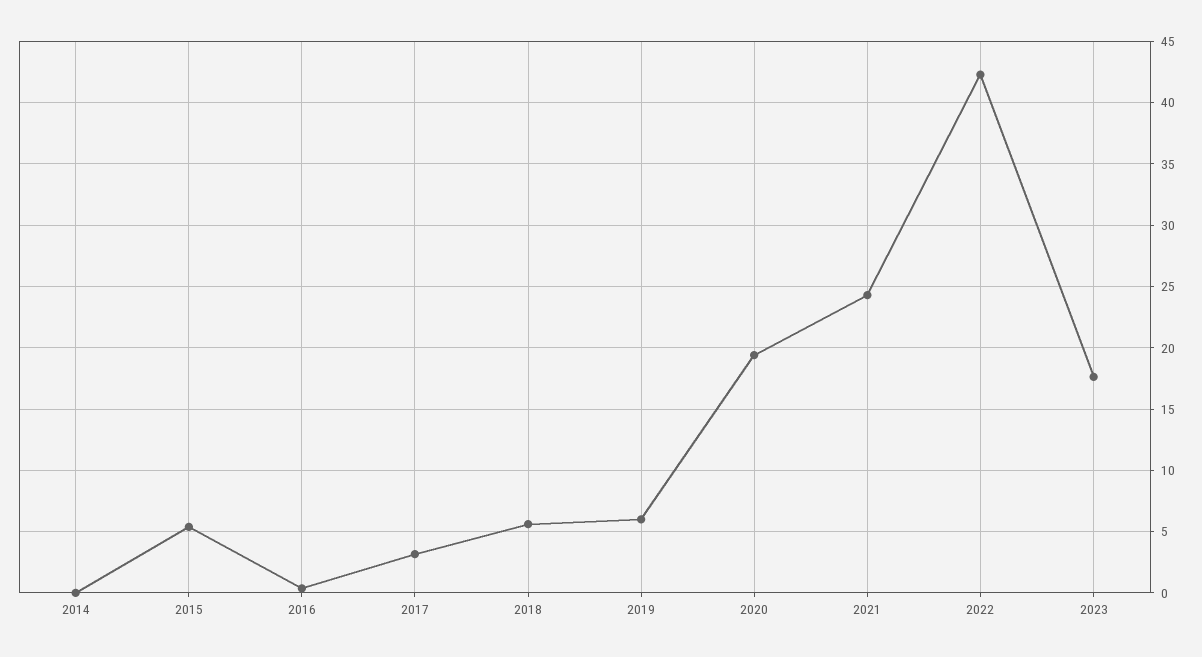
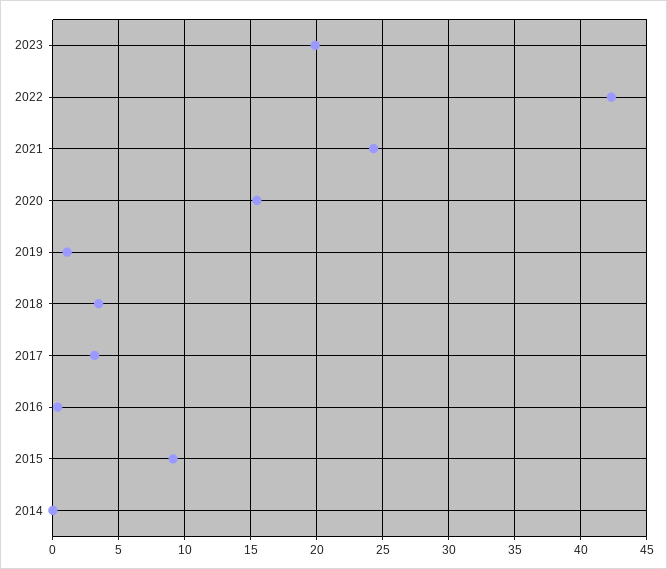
  {
    "2014": 0,
-   "2015": 5.5,
+   "2015": 9,
    "2016": 0.5,
    "2017": 3,
-   "2018": 5.5,
+   "2018": 3.5,
-   "2019": 6,
+   "2019": 1,
-   "2020": 19.5,
+   "2020": 15.5,
    "2021": 24.5,
    "2022": 42.5,
-   "2023": 17.5
+   "2023": 20
  }

